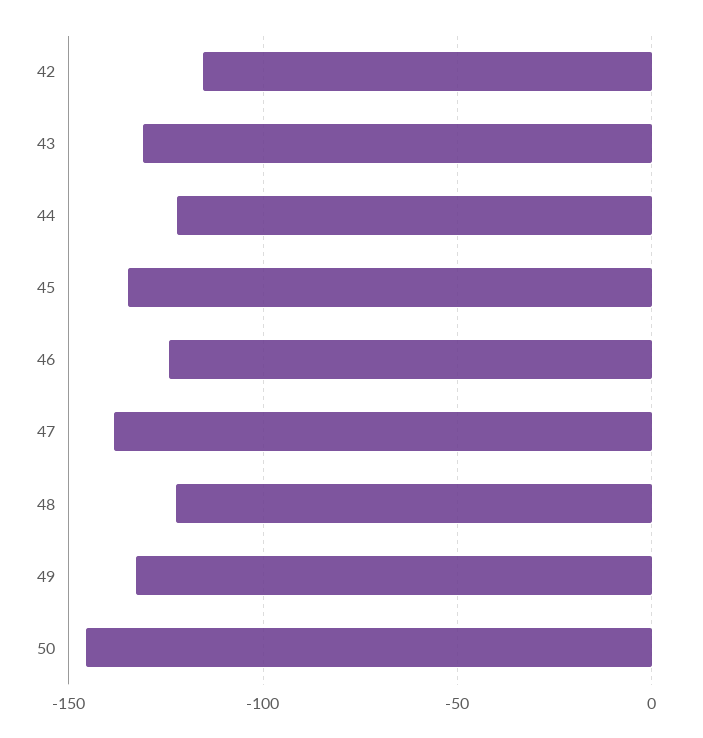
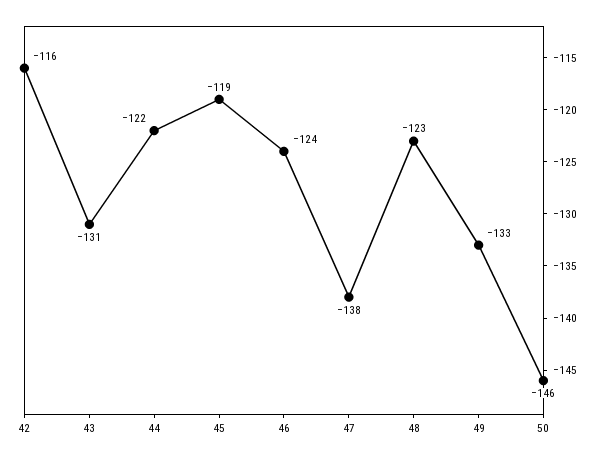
  {
    "42": -116,
    "43": -131,
    "44": -122,
-   "45": -135,
+   "45": -119,
    "46": -124,
    "47": -138,
    "48": -123,
    "49": -133,
    "50": -146
  }

